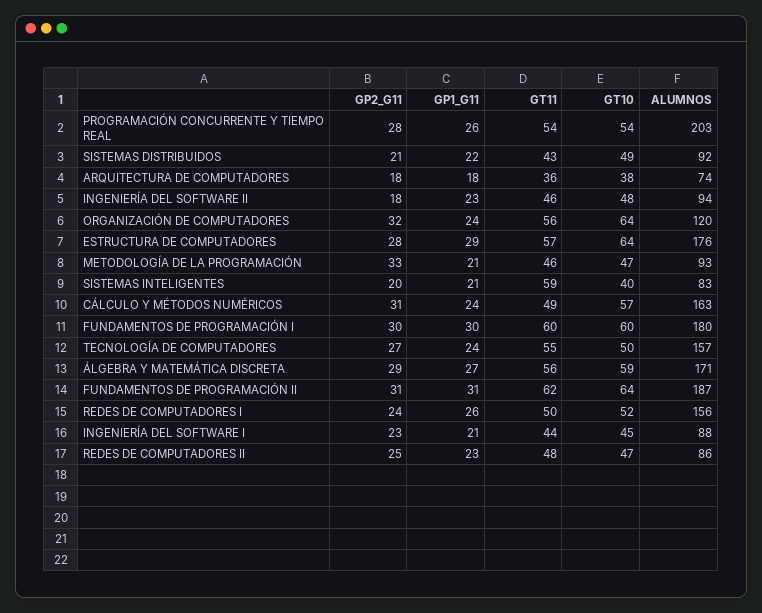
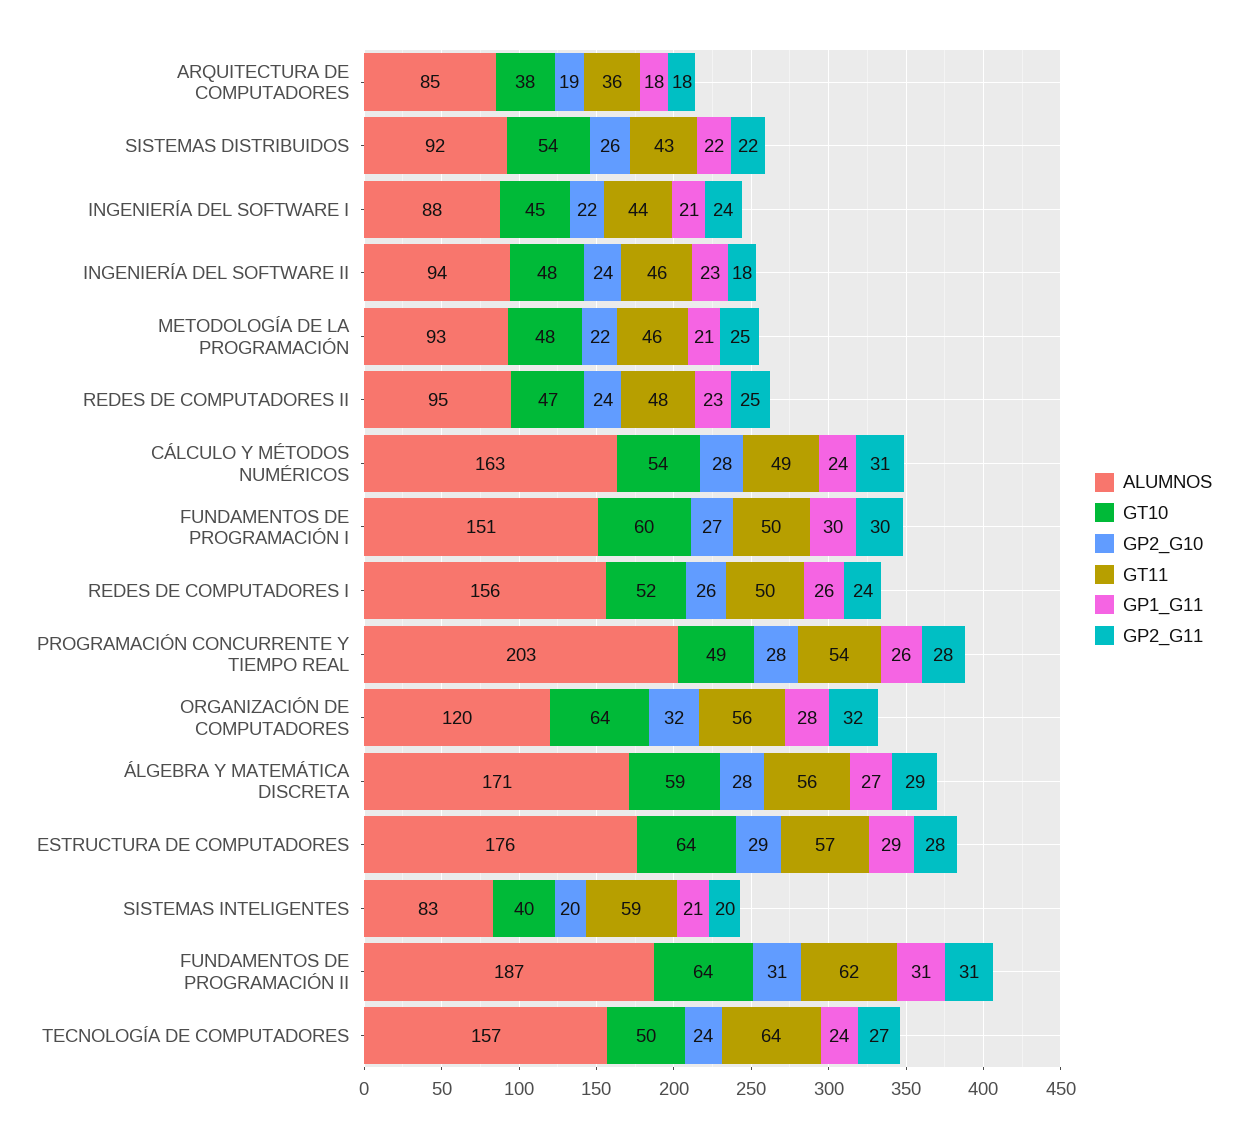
  {
    "GP2_G11": {
      "PROGRAMACIÓN CONCURRENTE Y TIEMPO REAL": 28,
-     "SISTEMAS DISTRIBUIDOS": 21,
+     "SISTEMAS DISTRIBUIDOS": 22,
      "ARQUITECTURA DE COMPUTADORES": 18,
      "INGENIERÍA DEL SOFTWARE II": 18,
      "ORGANIZACIÓN DE COMPUTADORES": 32,
      "ESTRUCTURA DE COMPUTADORES": 28,
-     "METODOLOGÍA DE LA PROGRAMACIÓN": 33,
+     "METODOLOGÍA DE LA PROGRAMACIÓN": 25,
      "SISTEMAS INTELIGENTES": 20,
      "CÁLCULO Y MÉTODOS NUMÉRICOS": 31,
      "FUNDAMENTOS DE PROGRAMACIÓN I": 30,
      "TECNOLOGÍA DE COMPUTADORES": 27,
      "ÁLGEBRA Y MATEMÁTICA DISCRETA": 29,
      "FUNDAMENTOS DE PROGRAMACIÓN II": 31,
      "REDES DE COMPUTADORES I": 24,
-     "INGENIERÍA DEL SOFTWARE I": 23,
+     "INGENIERÍA DEL SOFTWARE I": 24,
      "REDES DE COMPUTADORES II": 25
    },
    "GP1_G11": {
      "PROGRAMACIÓN CONCURRENTE Y TIEMPO REAL": 26,
      "SISTEMAS DISTRIBUIDOS": 22,
      "ARQUITECTURA DE COMPUTADORES": 18,
      "INGENIERÍA DEL SOFTWARE II": 23,
-     "ORGANIZACIÓN DE COMPUTADORES": 24,
+     "ORGANIZACIÓN DE COMPUTADORES": 28,
      "ESTRUCTURA DE COMPUTADORES": 29,
      "METODOLOGÍA DE LA PROGRAMACIÓN": 21,
      "SISTEMAS INTELIGENTES": 21,
      "CÁLCULO Y MÉTODOS NUMÉRICOS": 24,
      "FUNDAMENTOS DE PROGRAMACIÓN I": 30,
      "TECNOLOGÍA DE COMPUTADORES": 24,
      "ÁLGEBRA Y MATEMÁTICA DISCRETA": 27,
      "FUNDAMENTOS DE PROGRAMACIÓN II": 31,
      "REDES DE COMPUTADORES I": 26,
      "INGENIERÍA DEL SOFTWARE I": 21,
      "REDES DE COMPUTADORES II": 23
    },
    "GT11": {
      "PROGRAMACIÓN CONCURRENTE Y TIEMPO REAL": 54,
      "SISTEMAS DISTRIBUIDOS": 43,
      "ARQUITECTURA DE COMPUTADORES": 36,
      "INGENIERÍA DEL SOFTWARE II": 46,
      "ORGANIZACIÓN DE COMPUTADORES": 56,
      "ESTRUCTURA DE COMPUTADORES": 57,
      "METODOLOGÍA DE LA PROGRAMACIÓN": 46,
      "SISTEMAS INTELIGENTES": 59,
      "CÁLCULO Y MÉTODOS NUMÉRICOS": 49,
-     "FUNDAMENTOS DE PROGRAMACIÓN I": 60,
+     "FUNDAMENTOS DE PROGRAMACIÓN I": 50,
-     "TECNOLOGÍA DE COMPUTADORES": 55,
+     "TECNOLOGÍA DE COMPUTADORES": 64,
      "ÁLGEBRA Y MATEMÁTICA DISCRETA": 56,
      "FUNDAMENTOS DE PROGRAMACIÓN II": 62,
      "REDES DE COMPUTADORES I": 50,
      "INGENIERÍA DEL SOFTWARE I": 44,
      "REDES DE COMPUTADORES II": 48
    },
    "GT10": {
-     "PROGRAMACIÓN CONCURRENTE Y TIEMPO REAL": 54,
+     "PROGRAMACIÓN CONCURRENTE Y TIEMPO REAL": 49,
-     "SISTEMAS DISTRIBUIDOS": 49,
+     "SISTEMAS DISTRIBUIDOS": 54,
      "ARQUITECTURA DE COMPUTADORES": 38,
      "INGENIERÍA DEL SOFTWARE II": 48,
      "ORGANIZACIÓN DE COMPUTADORES": 64,
      "ESTRUCTURA DE COMPUTADORES": 64,
-     "METODOLOGÍA DE LA PROGRAMACIÓN": 47,
+     "METODOLOGÍA DE LA PROGRAMACIÓN": 48,
      "SISTEMAS INTELIGENTES": 40,
-     "CÁLCULO Y MÉTODOS NUMÉRICOS": 57,
+     "CÁLCULO Y MÉTODOS NUMÉRICOS": 54,
      "FUNDAMENTOS DE PROGRAMACIÓN I": 60,
      "TECNOLOGÍA DE COMPUTADORES": 50,
      "ÁLGEBRA Y MATEMÁTICA DISCRETA": 59,
      "FUNDAMENTOS DE PROGRAMACIÓN II": 64,
      "REDES DE COMPUTADORES I": 52,
      "INGENIERÍA DEL SOFTWARE I": 45,
      "REDES DE COMPUTADORES II": 47
    },
    "ALUMNOS": {
      "PROGRAMACIÓN CONCURRENTE Y TIEMPO REAL": 203,
      "SISTEMAS DISTRIBUIDOS": 92,
-     "ARQUITECTURA DE COMPUTADORES": 74,
+     "ARQUITECTURA DE COMPUTADORES": 85,
      "INGENIERÍA DEL SOFTWARE II": 94,
      "ORGANIZACIÓN DE COMPUTADORES": 120,
      "ESTRUCTURA DE COMPUTADORES": 176,
      "METODOLOGÍA DE LA PROGRAMACIÓN": 93,
      "SISTEMAS INTELIGENTES": 83,
      "CÁLCULO Y MÉTODOS NUMÉRICOS": 163,
-     "FUNDAMENTOS DE PROGRAMACIÓN I": 180,
+     "FUNDAMENTOS DE PROGRAMACIÓN I": 151,
      "TECNOLOGÍA DE COMPUTADORES": 157,
      "ÁLGEBRA Y MATEMÁTICA DISCRETA": 171,
      "FUNDAMENTOS DE PROGRAMACIÓN II": 187,
      "REDES DE COMPUTADORES I": 156,
      "INGENIERÍA DEL SOFTWARE I": 88,
-     "REDES DE COMPUTADORES II": 86
+     "REDES DE COMPUTADORES II": 95
-   }
+   },
+   "GP2_G10": {
+     "ARQUITECTURA DE COMPUTADORES": 19,
+     "SISTEMAS DISTRIBUIDOS": 26,
+     "INGENIERÍA DEL SOFTWARE I": 22,
+     "INGENIERÍA DEL SOFTWARE II": 24,
+     "METODOLOGÍA DE LA PROGRAMACIÓN": 22,
+     "REDES DE COMPUTADORES II": 24,
+     "CÁLCULO Y MÉTODOS NUMÉRICOS": 28,
+     "FUNDAMENTOS DE PROGRAMACIÓN I": 27,
+     "REDES DE COMPUTADORES I": 26,
+     "PROGRAMACIÓN CONCURRENTE Y TIEMPO REAL": 28,
+     "ORGANIZACIÓN DE COMPUTADORES": 32,
+     "ÁLGEBRA Y MATEMÁTICA DISCRETA": 28,
+     "ESTRUCTURA DE COMPUTADORES": 29,
+     "SISTEMAS INTELIGENTES": 20,
+     "FUNDAMENTOS DE PROGRAMACIÓN II": 31,
+     "TECNOLOGÍA DE COMPUTADORES": 24
+   }
  }

